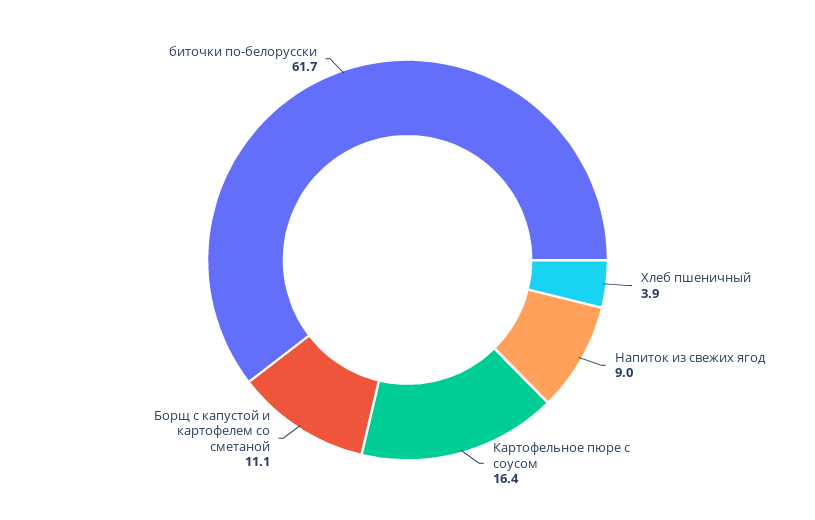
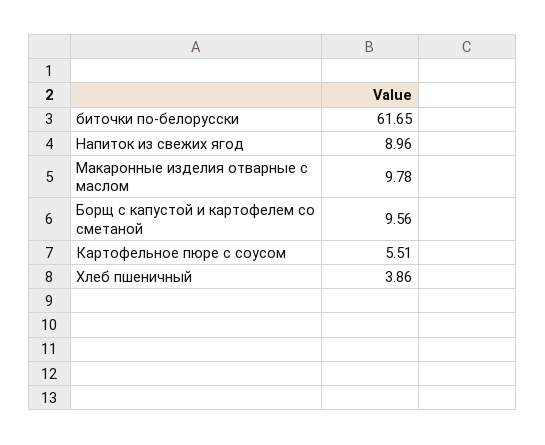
  {
    "Хлеб пшеничный": 3.86,
    "Напиток из свежих ягод": 8.96,
-   "Картофельное пюре с соусом": 16.4,
+   "Картофельное пюре с соусом": 5.51,
-   "Борщ с капустой и картофелем со сметаной": 11.1,
+   "Борщ с капустой и картофелем со сметаной": 9.56,
-   "биточки по-белорусски": 61.65
+   "биточки по-белорусски": 61.65,
+   "Макаронные изделия отварные с маслом": 9.78
  }

